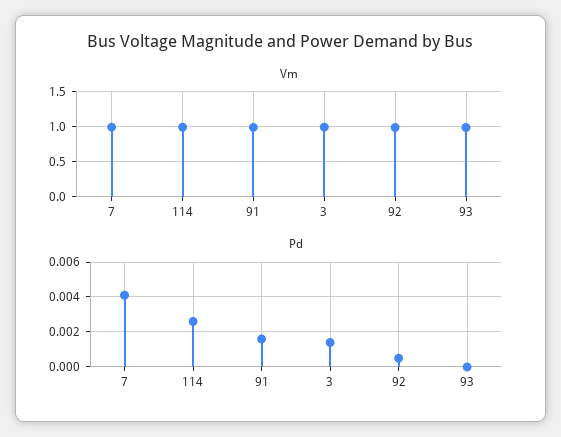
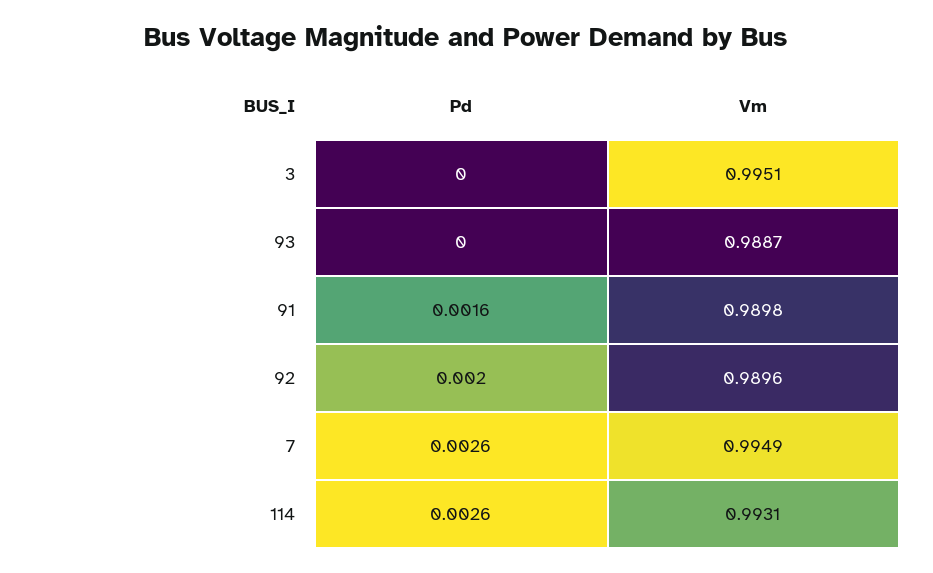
  {
    "Vm": {
      "7": 0.9949,
      "114": 0.9931,
      "91": 0.9898,
      "3": 0.9951,
      "92": 0.9896,
      "93": 0.9887
    },
    "Pd": {
-     "7": 0.004,
+     "7": 0.0026,
      "114": 0.0026,
      "91": 0.0016,
-     "3": 0.0015,
+     "3": 0,
-     "92": 0.0005,
+     "92": 0.002,
      "93": 0
    }
  }

